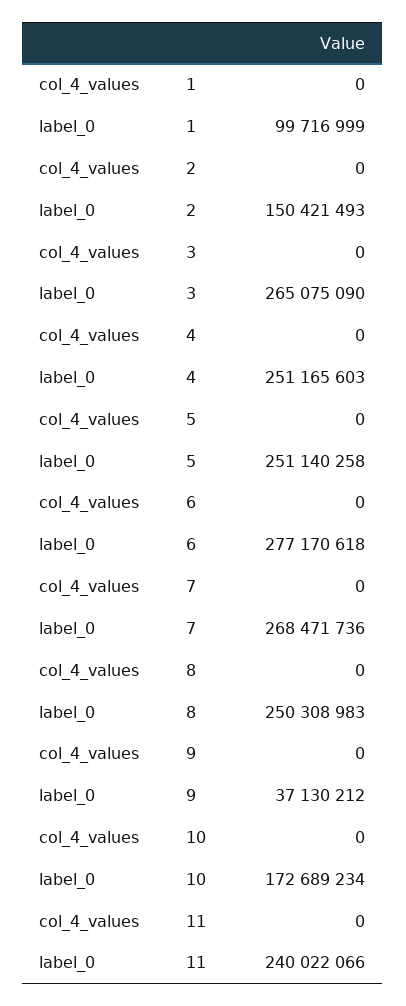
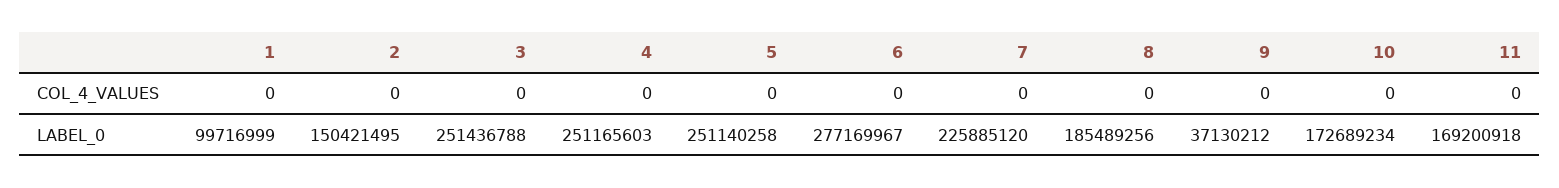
  {
    "col_4_values": {
      "1": 0,
      "2": 0,
      "3": 0,
      "4": 0,
      "5": 0,
      "6": 0,
      "7": 0,
      "8": 0,
      "9": 0,
      "10": 0,
      "11": 0
    },
    "label_0": {
      "1": 99716999,
-     "2": 150421493,
+     "2": 150421495,
-     "3": 265075090,
+     "3": 251436788,
      "4": 251165603,
      "5": 251140258,
-     "6": 277170618,
+     "6": 277169967,
-     "7": 268471736,
+     "7": 225885120,
-     "8": 250308983,
+     "8": 185489256,
      "9": 37130212,
      "10": 172689234,
-     "11": 240022066
+     "11": 169200918
    }
  }

